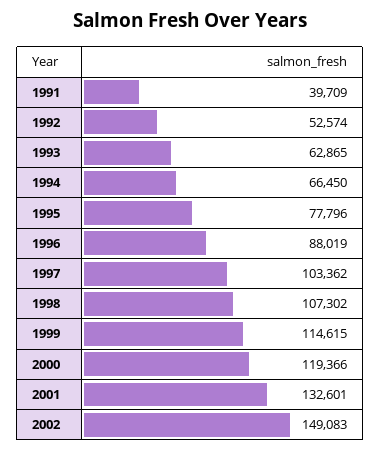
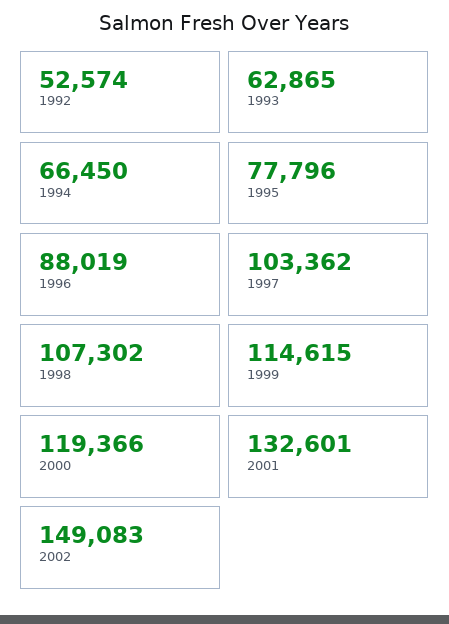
  {
-   "1991": 39709,
    "1992": 52574,
    "1993": 62865,
    "1994": 66450,
    "1995": 77796,
    "1996": 88019,
    "1997": 103362,
    "1998": 107302,
    "1999": 114615,
    "2000": 119366,
    "2001": 132601,
    "2002": 149083
  }

